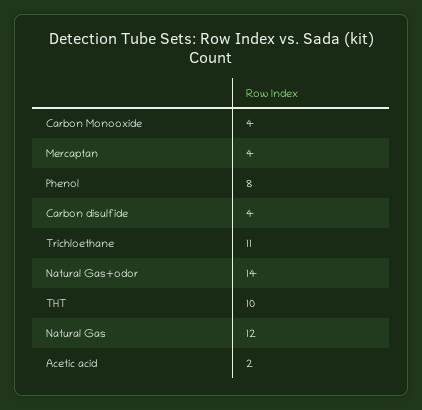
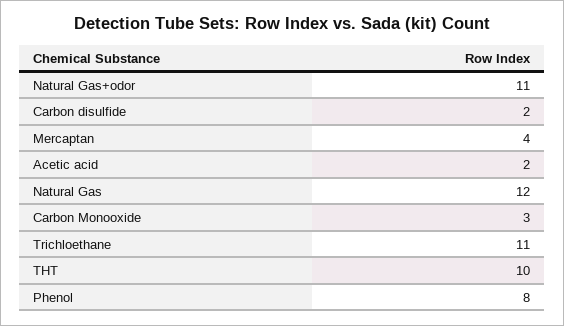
  {
-   "Carbon Monooxide": 4,
+   "Carbon Monooxide": 3,
    "Mercaptan": 4,
    "Phenol": 8,
-   "Carbon disulfide": 4,
+   "Carbon disulfide": 2,
    "Trichloethane": 11,
-   "Natural Gas+odor": 14,
+   "Natural Gas+odor": 11,
    "THT": 10,
    "Natural Gas": 12,
    "Acetic acid": 2
  }

